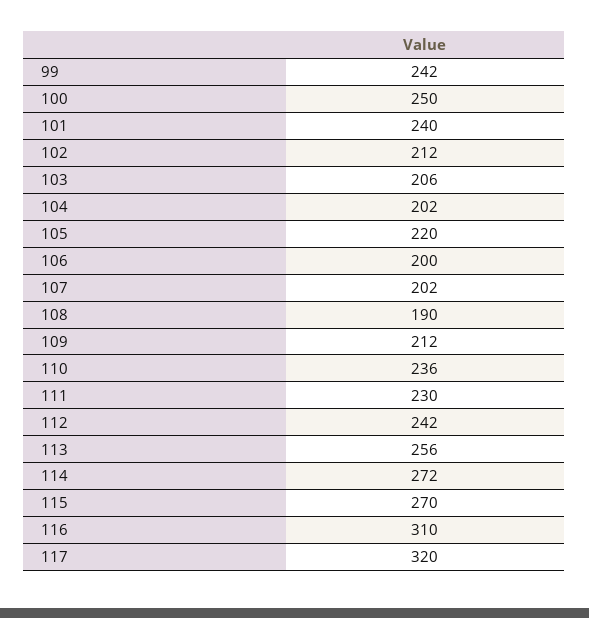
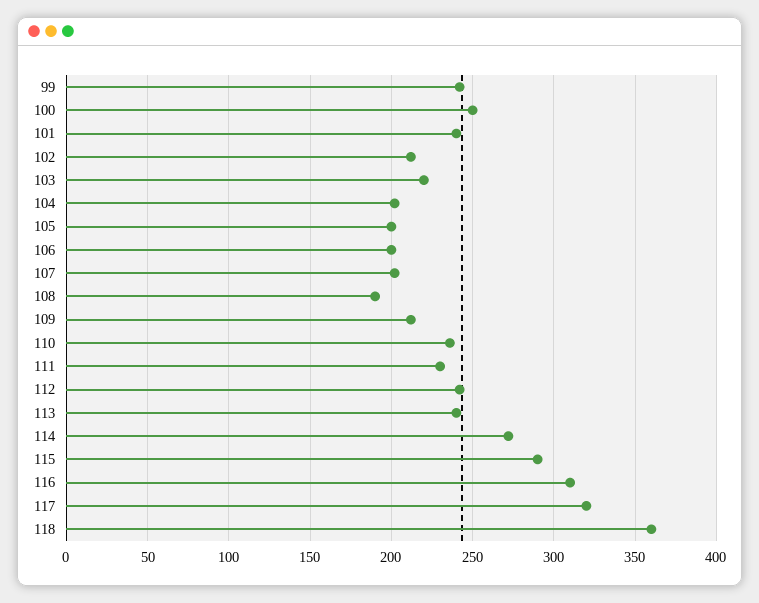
  {
    "99": 242,
    "100": 250,
    "101": 240,
    "102": 212,
-   "103": 206,
+   "103": 220,
    "104": 202,
-   "105": 220,
+   "105": 200,
    "106": 200,
    "107": 202,
    "108": 190,
    "109": 212,
    "110": 236,
    "111": 230,
    "112": 242,
-   "113": 256,
+   "113": 240,
    "114": 272,
-   "115": 270,
+   "115": 290,
    "116": 310,
-   "117": 320
+   "117": 320,
+   "118": 360
  }

